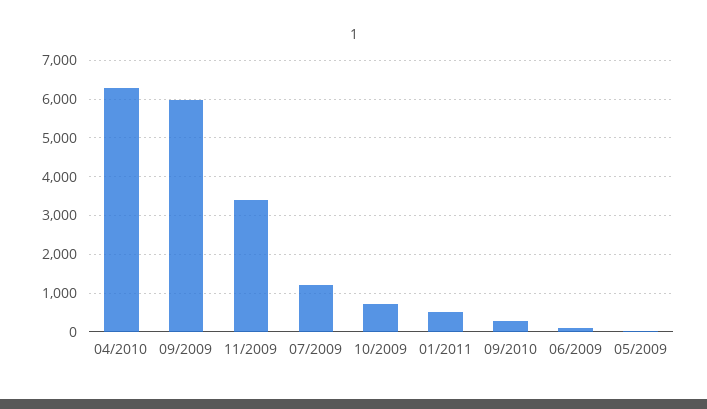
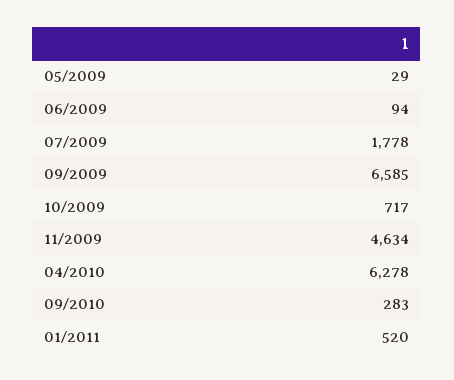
  {
    "04/2010": 6278,
-   "09/2009": 6000,
+   "09/2009": 6585,
-   "11/2009": 3400,
+   "11/2009": 4634,
-   "07/2009": 1200,
+   "07/2009": 1778,
    "10/2009": 717,
    "01/2011": 520,
    "09/2010": 283,
    "06/2009": 94,
    "05/2009": 29
  }

